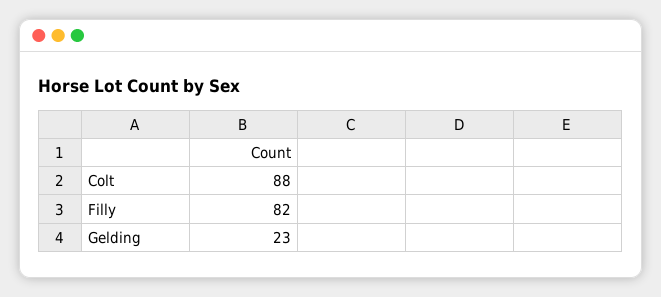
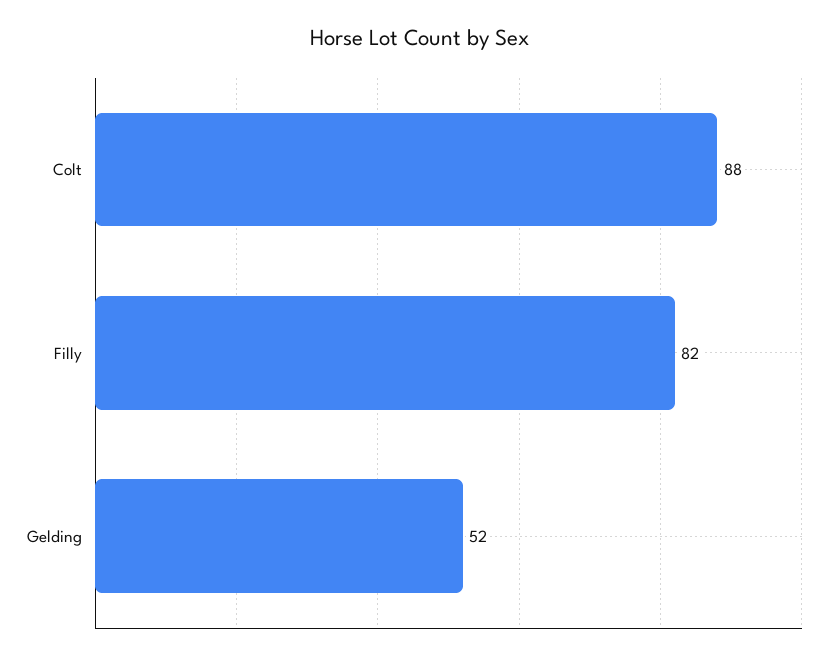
  {
    "Colt": 88,
    "Filly": 82,
-   "Gelding": 23
+   "Gelding": 52
  }

